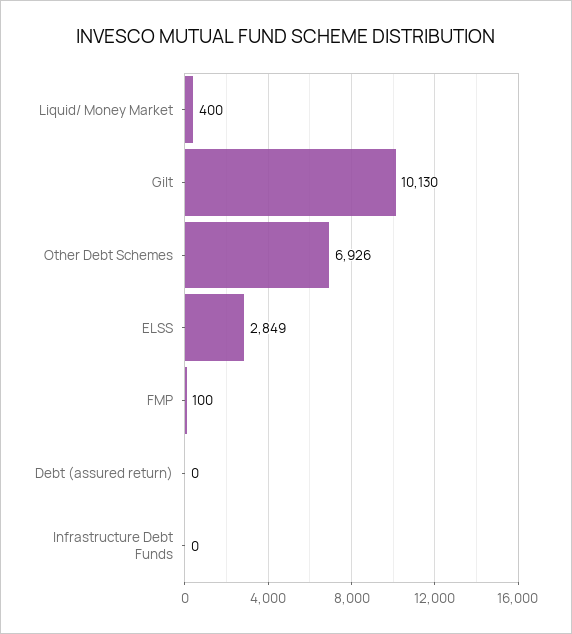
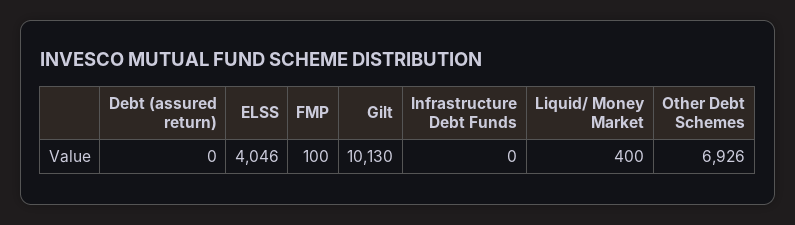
  {
    "Liquid/ Money Market": 400,
    "Gilt": 10130,
    "Other Debt Schemes": 6926,
-   "ELSS": 2849,
+   "ELSS": 4046,
    "FMP": 100,
    "Debt (assured return)": 0,
    "Infrastructure Debt Funds": 0
  }

